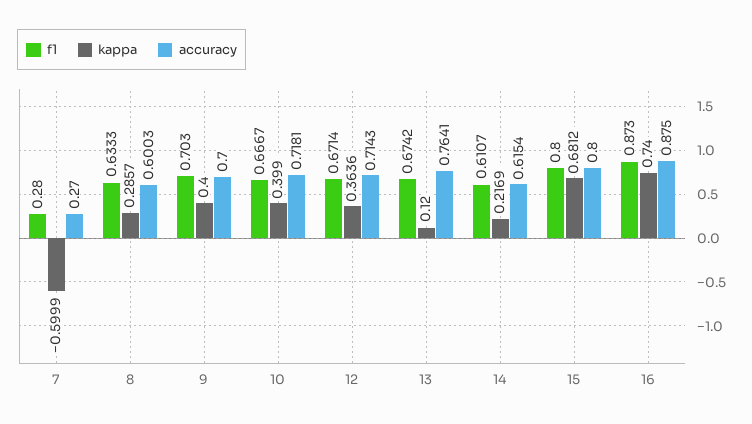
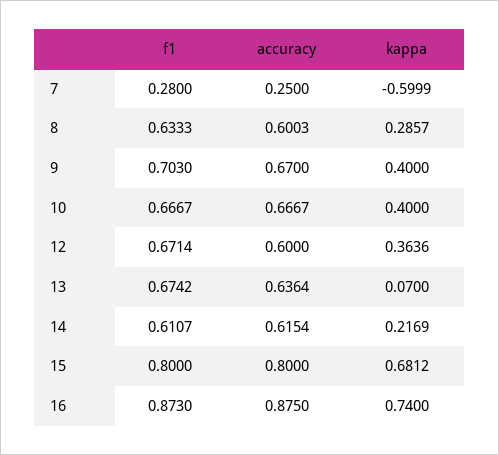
  {
    "f1": {
      "7": 0.28,
      "8": 0.6333,
      "9": 0.703,
      "10": 0.6667,
      "12": 0.6714,
      "13": 0.6742,
      "14": 0.6107,
      "15": 0.8,
      "16": 0.873
    },
    "kappa": {
      "7": -0.5999,
      "8": 0.2857,
      "9": 0.4,
-     "10": 0.399,
+     "10": 0.4,
      "12": 0.3636,
-     "13": 0.12,
+     "13": 0.07,
      "14": 0.2169,
      "15": 0.6812,
      "16": 0.74
    },
    "accuracy": {
-     "7": 0.27,
+     "7": 0.25,
      "8": 0.6003,
-     "9": 0.7,
+     "9": 0.67,
-     "10": 0.7181,
+     "10": 0.6667,
-     "12": 0.7143,
+     "12": 0.6,
-     "13": 0.7641,
+     "13": 0.6364,
      "14": 0.6154,
      "15": 0.8,
      "16": 0.875
    }
  }

